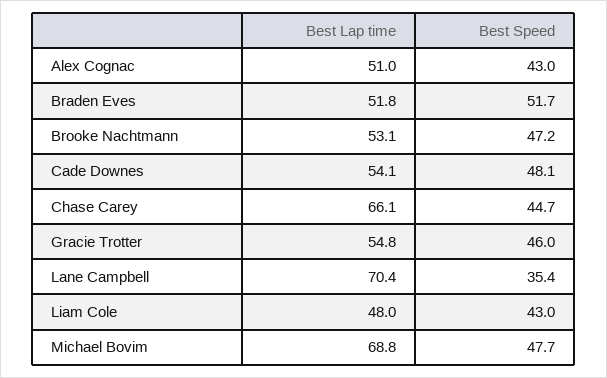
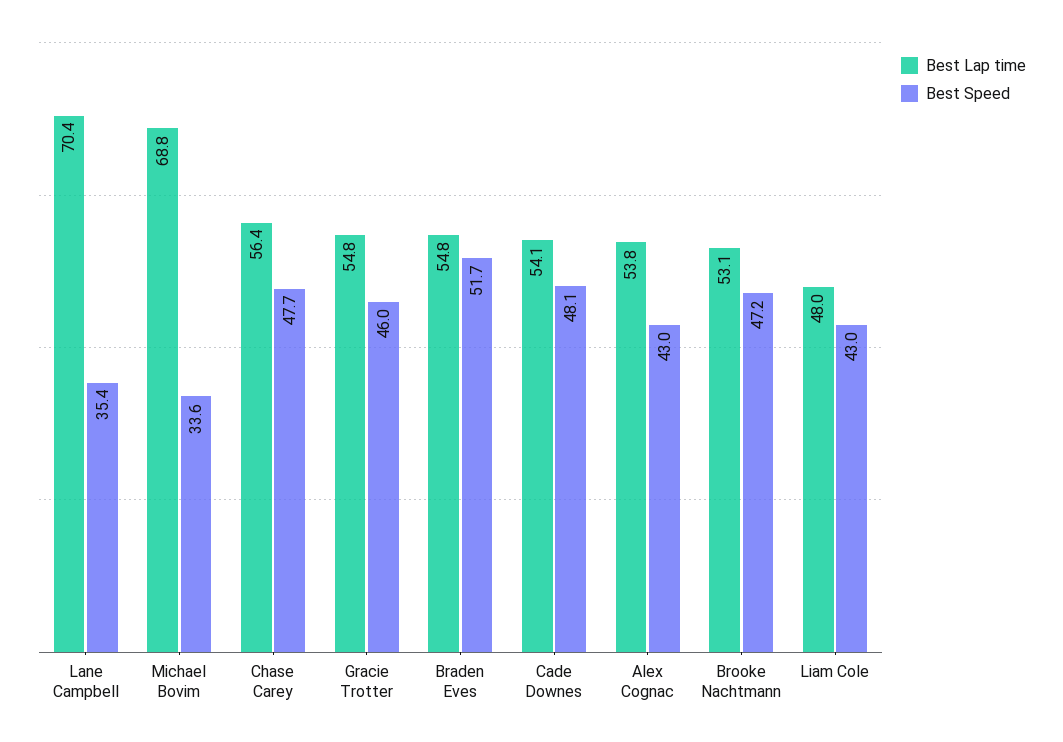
  {
    "Best Lap time": {
-     "Alex Cognac": 51,
+     "Alex Cognac": 53.8,
-     "Braden Eves": 51.8,
+     "Braden Eves": 54.8,
      "Brooke Nachtmann": 53.1,
      "Cade Downes": 54.1,
-     "Chase Carey": 66.1,
+     "Chase Carey": 56.4,
      "Gracie Trotter": 54.8,
      "Lane Campbell": 70.4,
      "Liam Cole": 48,
      "Michael Bovim": 68.8
    },
    "Best Speed": {
      "Alex Cognac": 43,
      "Braden Eves": 51.7,
      "Brooke Nachtmann": 47.2,
      "Cade Downes": 48.1,
-     "Chase Carey": 44.7,
+     "Chase Carey": 47.7,
      "Gracie Trotter": 46,
      "Lane Campbell": 35.4,
      "Liam Cole": 43,
-     "Michael Bovim": 47.7
+     "Michael Bovim": 33.6
    }
  }

